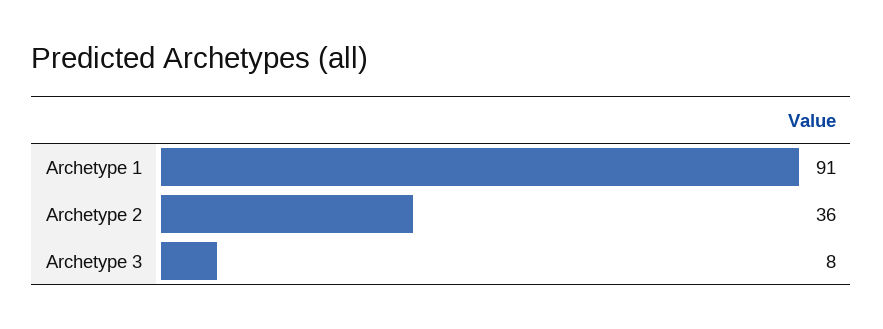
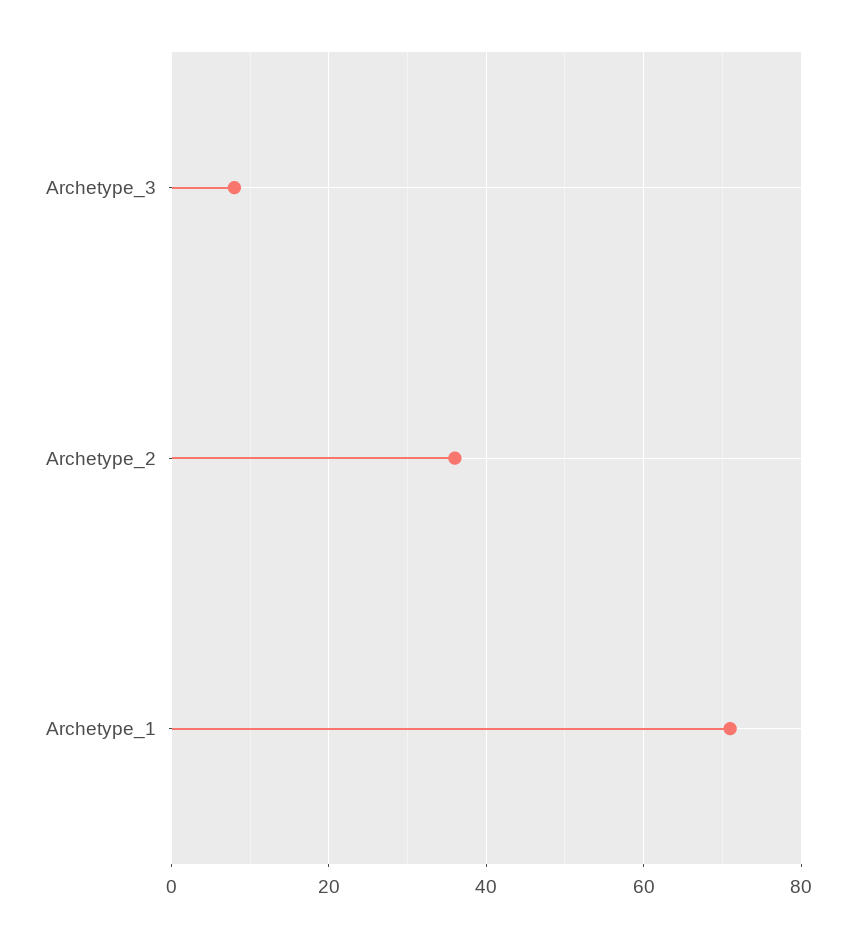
  {
-   "Archetype 1": 91,
+   "Archetype 1": 70,
    "Archetype 2": 36,
    "Archetype 3": 8
  }

